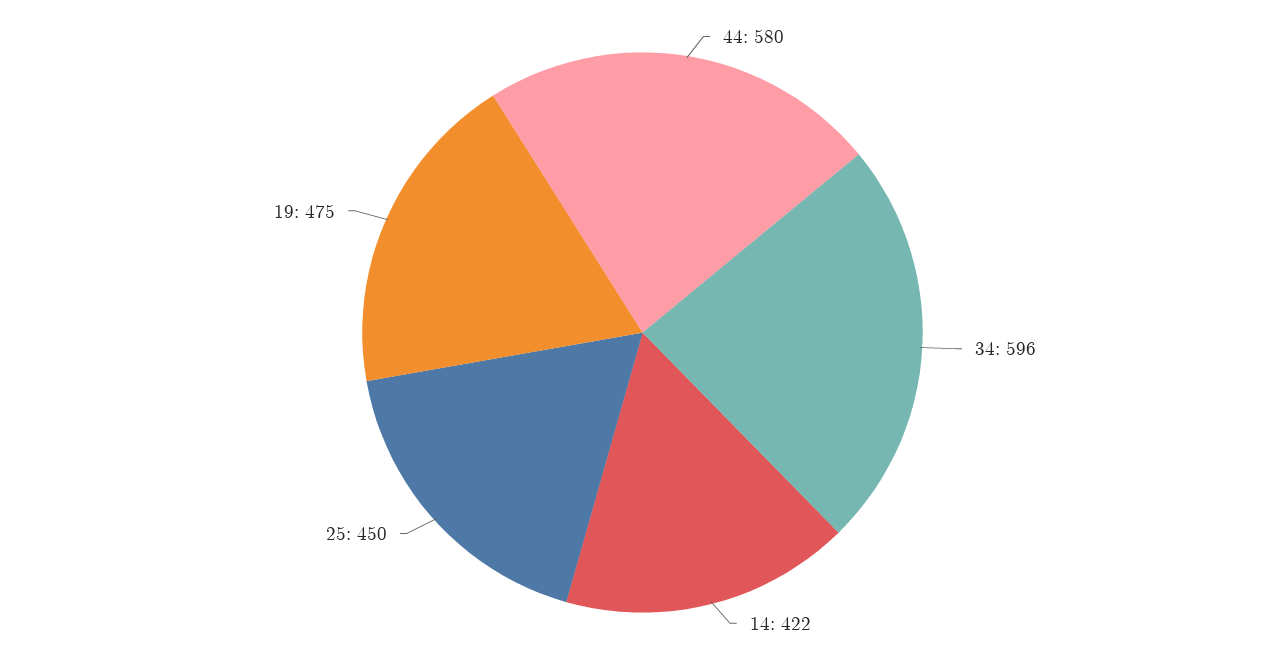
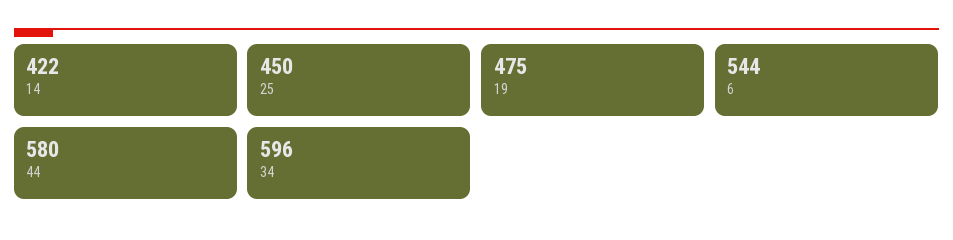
  {
    "44": 580,
    "34": 596,
    "14": 422,
    "25": 450,
-   "19": 475
+   "19": 475,
+   "6": 544
  }

